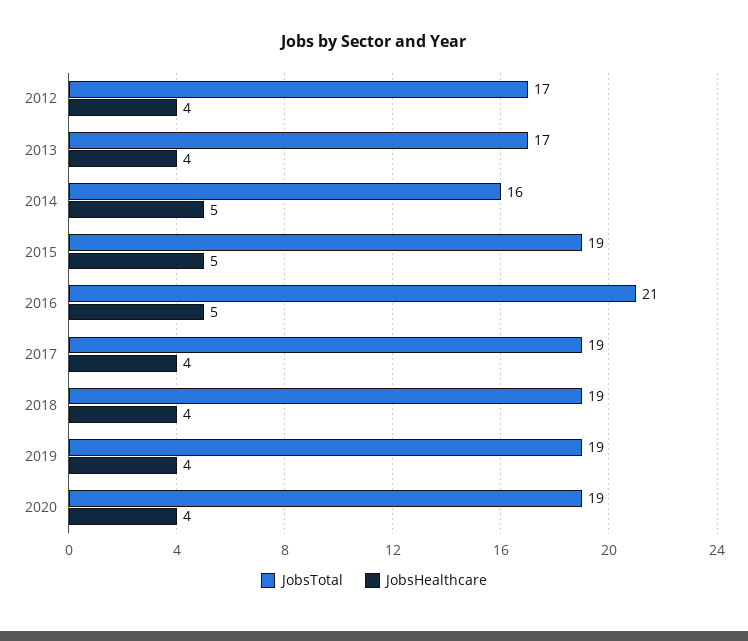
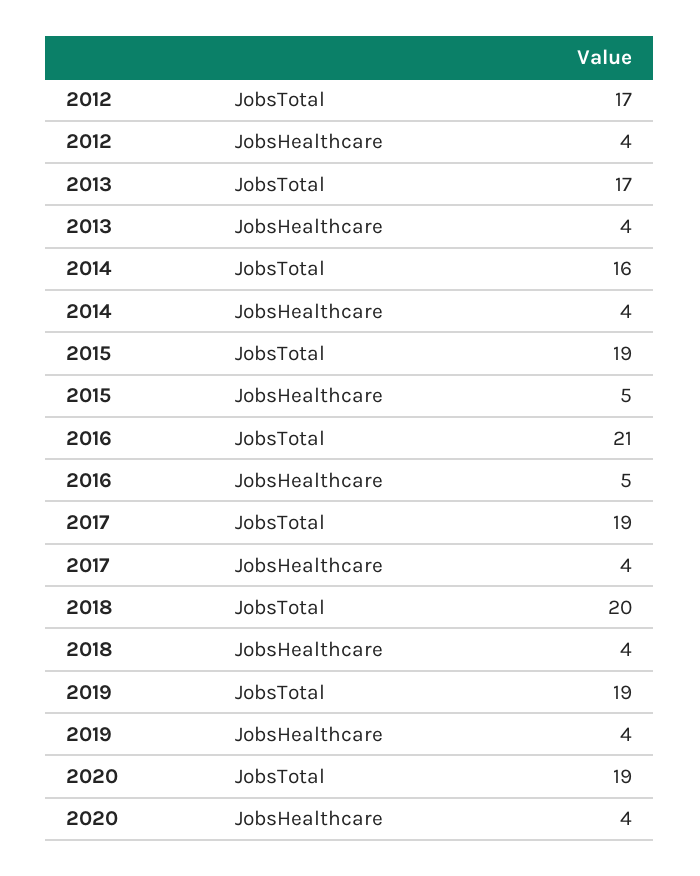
  {
    "JobsTotal": {
      "2012": 17,
      "2013": 17,
      "2014": 16,
      "2015": 19,
      "2016": 21,
      "2017": 19,
-     "2018": 19,
+     "2018": 20,
      "2019": 19,
      "2020": 19
    },
    "JobsHealthcare": {
      "2012": 4,
      "2013": 4,
-     "2014": 5,
+     "2014": 4,
      "2015": 5,
      "2016": 5,
      "2017": 4,
      "2018": 4,
      "2019": 4,
      "2020": 4
    }
  }

